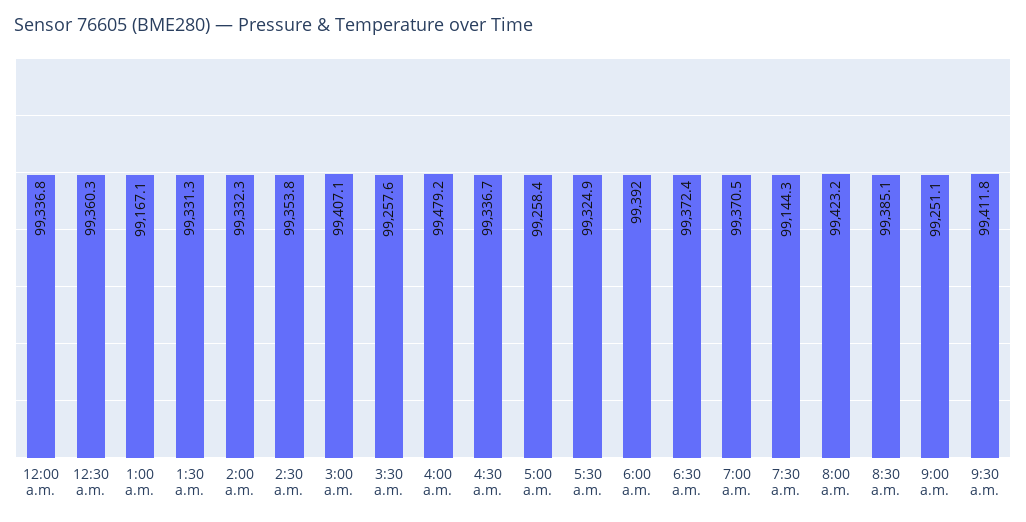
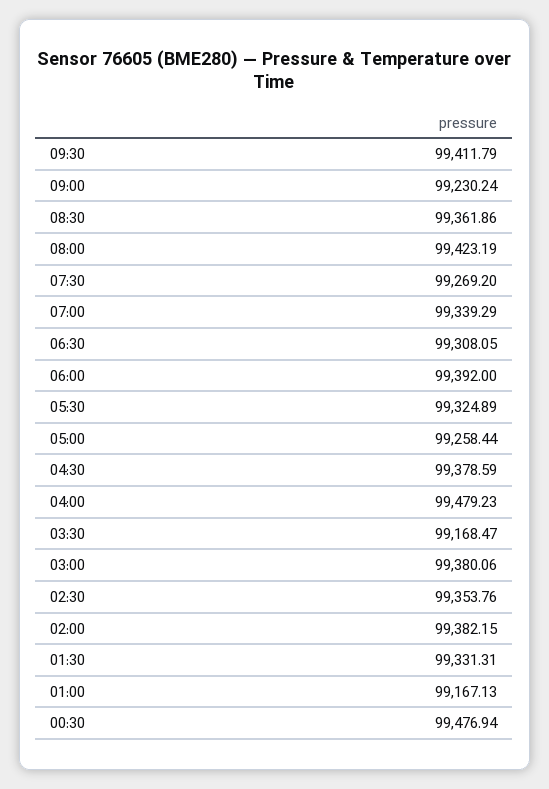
  {
-   "12:00 a.m.": 99336.8,
-   "12:30 a.m.": 99360.3,
+   "12:30 a.m.": 99476.94,
    "1:00 a.m.": 99167.13,
    "1:30 a.m.": 99331.31,
-   "2:00 a.m.": 99332.3,
+   "2:00 a.m.": 99382.15,
    "2:30 a.m.": 99353.76,
-   "3:00 a.m.": 99407.1,
+   "3:00 a.m.": 99380.06,
-   "3:30 a.m.": 99257.6,
+   "3:30 a.m.": 99168.47,
    "4:00 a.m.": 99479.23,
-   "4:30 a.m.": 99336.7,
+   "4:30 a.m.": 99378.59,
    "5:00 a.m.": 99258.44,
    "5:30 a.m.": 99324.89,
    "6:00 a.m.": 99392,
-   "6:30 a.m.": 99372.4,
+   "6:30 a.m.": 99308.05,
-   "7:00 a.m.": 99370.5,
+   "7:00 a.m.": 99339.29,
-   "7:30 a.m.": 99144.3,
+   "7:30 a.m.": 99269.2,
    "8:00 a.m.": 99423.19,
-   "8:30 a.m.": 99385.1,
+   "8:30 a.m.": 99361.86,
-   "9:00 a.m.": 99251.1,
+   "9:00 a.m.": 99230.24,
    "9:30 a.m.": 99411.79
  }

